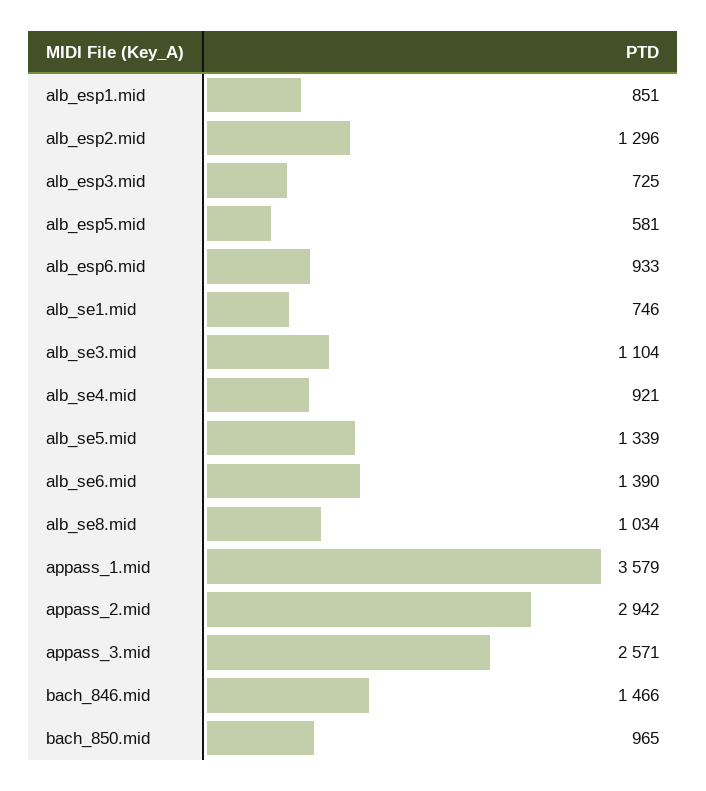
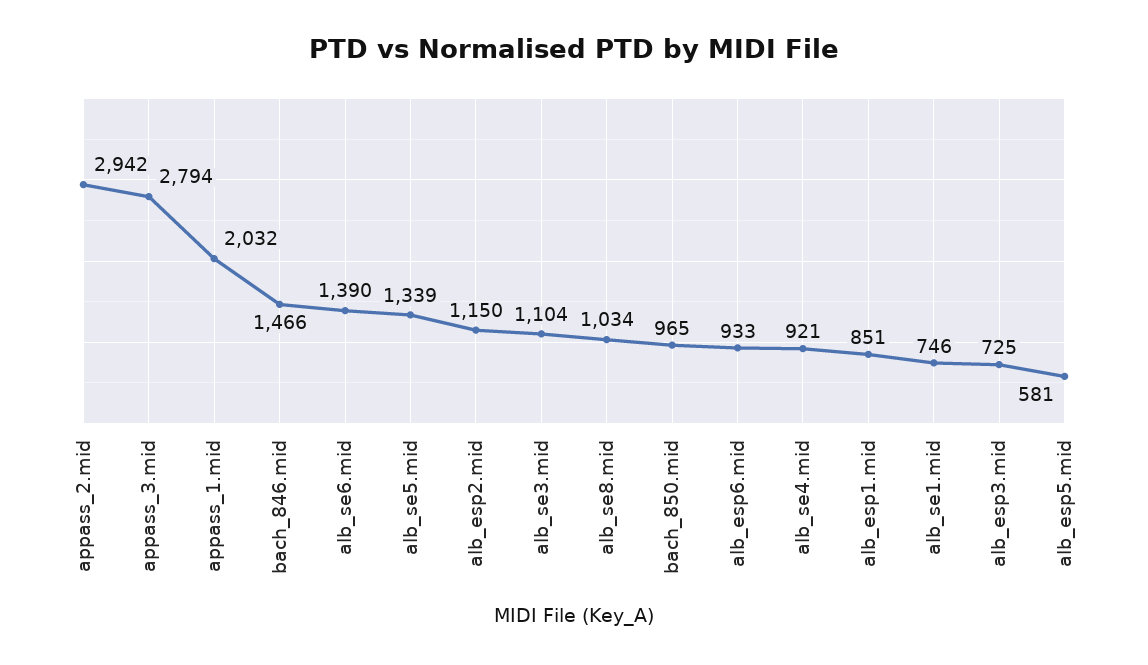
  {
    "alb_esp1.mid": 851,
-   "alb_esp2.mid": 1296,
+   "alb_esp2.mid": 1150,
    "alb_esp3.mid": 725,
    "alb_esp5.mid": 581,
    "alb_esp6.mid": 933,
    "alb_se1.mid": 746,
    "alb_se3.mid": 1104,
    "alb_se4.mid": 921,
    "alb_se5.mid": 1339,
    "alb_se6.mid": 1390,
    "alb_se8.mid": 1034,
-   "appass_1.mid": 3579,
+   "appass_1.mid": 2032,
    "appass_2.mid": 2942,
-   "appass_3.mid": 2571,
+   "appass_3.mid": 2794,
    "bach_846.mid": 1466,
    "bach_850.mid": 965
  }

